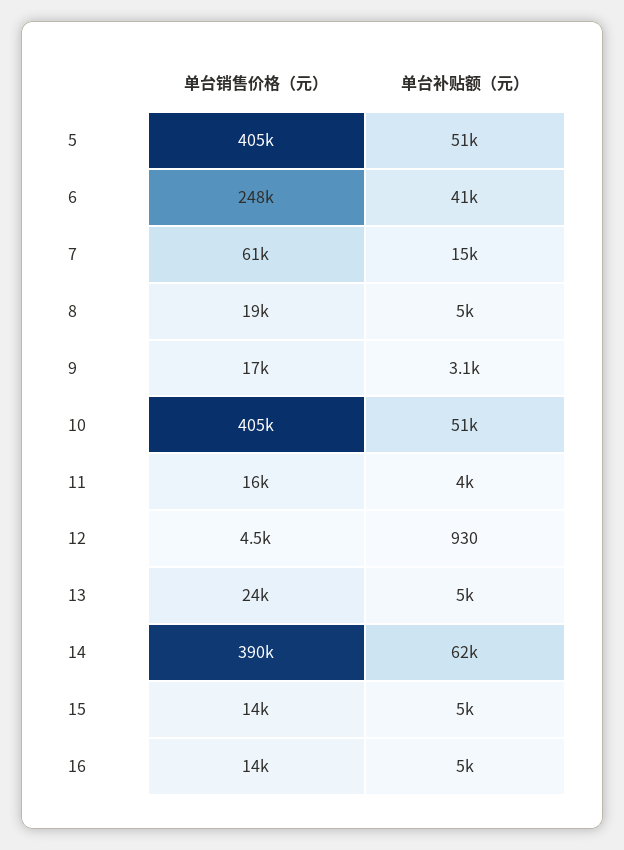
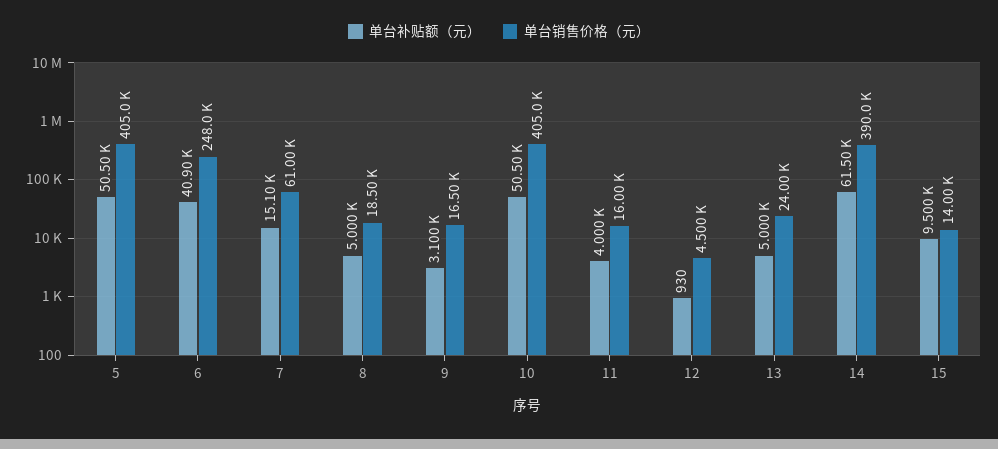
  {
    "单台销售价格（元）": {
      "5": 405000,
      "6": 248000,
      "7": 61000,
      "8": 18500,
      "9": 16500,
      "10": 405000,
      "11": 16000,
      "12": 4500,
      "13": 24000,
      "14": 390000,
-     "15": 14000,
+     "15": 14000
-     "16": 14000
    },
    "单台补贴额（元）": {
      "5": 50500,
      "6": 40900,
      "7": 15100,
      "8": 5000,
      "9": 3100,
      "10": 50500,
      "11": 4000,
      "12": 930,
      "13": 5000,
      "14": 61500,
-     "15": 5000,
+     "15": 9500
-     "16": 5000
    }
  }

